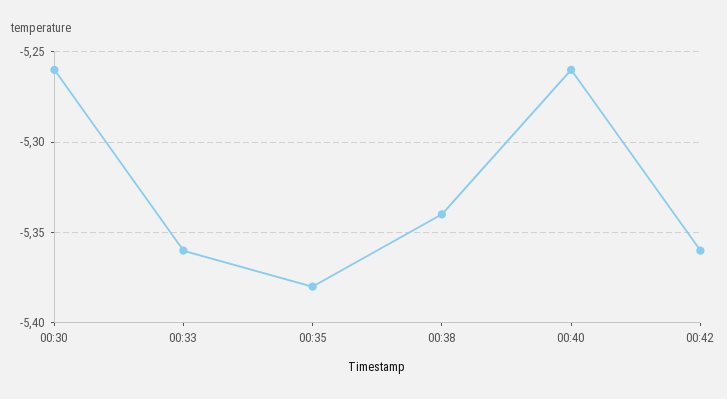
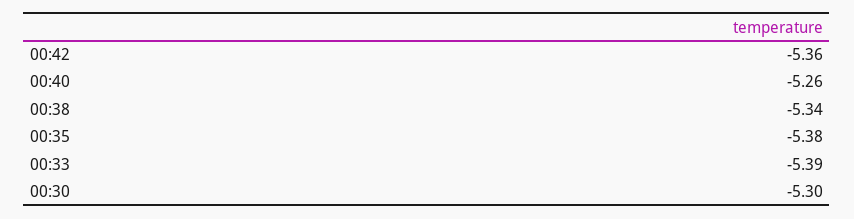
  {
-   "00:30": -5.26,
+   "00:30": -5.3,
-   "00:33": -5.36,
+   "00:33": -5.39,
    "00:35": -5.38,
    "00:38": -5.34,
    "00:40": -5.26,
    "00:42": -5.36
  }

